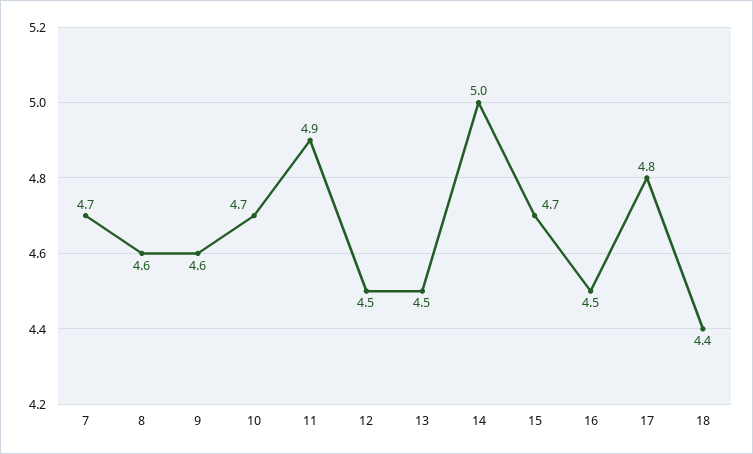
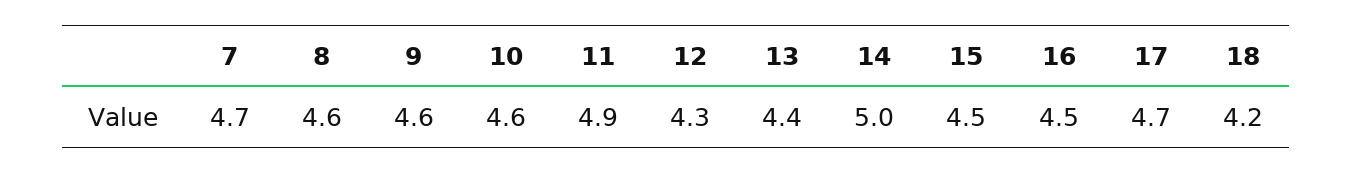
  {
    "7": 4.7,
    "8": 4.6,
    "9": 4.6,
-   "10": 4.7,
+   "10": 4.6,
    "11": 4.9,
-   "12": 4.5,
+   "12": 4.3,
-   "13": 4.5,
+   "13": 4.4,
    "14": 5,
-   "15": 4.7,
+   "15": 4.5,
    "16": 4.5,
-   "17": 4.8,
+   "17": 4.7,
-   "18": 4.4
+   "18": 4.2
  }

